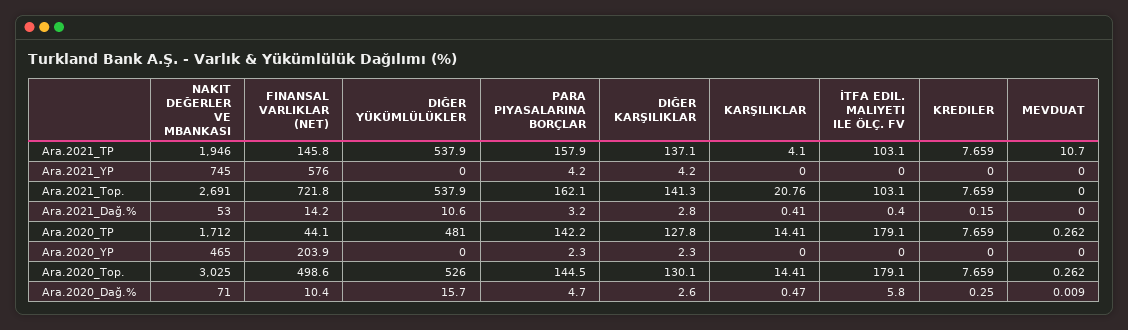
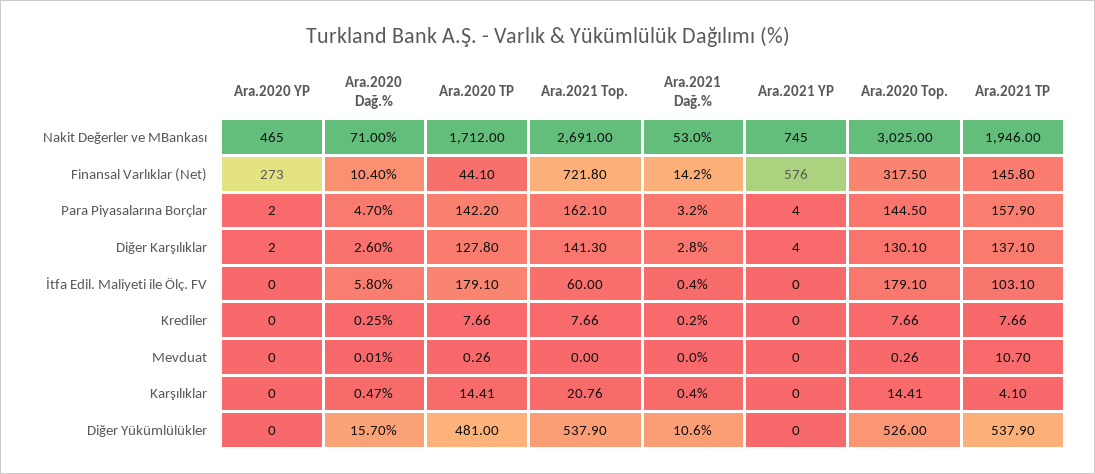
  {
    "NAKIT DEĞERLER VE MBANKASI": {
      "Ara.2021_TP": 1946,
      "Ara.2021_YP": 745,
      "Ara.2021_Top.": 2691,
      "Ara.2021_Dağ.%": 53,
      "Ara.2020_TP": 1712,
      "Ara.2020_YP": 465,
      "Ara.2020_Top.": 3025,
      "Ara.2020_Dağ.%": 71
    },
    "FINANSAL VARLIKLAR (NET)": {
      "Ara.2021_TP": 145.8,
      "Ara.2021_YP": 576,
      "Ara.2021_Top.": 721.8,
      "Ara.2021_Dağ.%": 14.2,
      "Ara.2020_TP": 44.1,
-     "Ara.2020_YP": 203.9,
+     "Ara.2020_YP": 273,
-     "Ara.2020_Top.": 498.6,
+     "Ara.2020_Top.": 317.5,
      "Ara.2020_Dağ.%": 10.4
    },
    "DIĞER YÜKÜMLÜLÜKLER": {
      "Ara.2021_TP": 537.9,
      "Ara.2021_YP": 0,
      "Ara.2021_Top.": 537.9,
      "Ara.2021_Dağ.%": 10.6,
      "Ara.2020_TP": 481,
      "Ara.2020_YP": 0,
      "Ara.2020_Top.": 526,
      "Ara.2020_Dağ.%": 15.7
    },
    "PARA PIYASALARINA BORÇLAR": {
      "Ara.2021_TP": 157.9,
      "Ara.2021_YP": 4.2,
      "Ara.2021_Top.": 162.1,
      "Ara.2021_Dağ.%": 3.2,
      "Ara.2020_TP": 142.2,
      "Ara.2020_YP": 2.3,
      "Ara.2020_Top.": 144.5,
      "Ara.2020_Dağ.%": 4.7
    },
    "DIĞER KARŞILIKLAR": {
      "Ara.2021_TP": 137.1,
      "Ara.2021_YP": 4.2,
      "Ara.2021_Top.": 141.3,
      "Ara.2021_Dağ.%": 2.8,
      "Ara.2020_TP": 127.8,
      "Ara.2020_YP": 2.3,
      "Ara.2020_Top.": 130.1,
      "Ara.2020_Dağ.%": 2.6
    },
    "KARŞILIKLAR": {
      "Ara.2021_TP": 4.1,
      "Ara.2021_YP": 0,
      "Ara.2021_Top.": 20.76,
      "Ara.2021_Dağ.%": 0.41,
      "Ara.2020_TP": 14.41,
      "Ara.2020_YP": 0,
      "Ara.2020_Top.": 14.41,
      "Ara.2020_Dağ.%": 0.47
    },
    "İTFA EDIL. MALIYETI ILE ÖLÇ. FV": {
      "Ara.2021_TP": 103.1,
      "Ara.2021_YP": 0,
-     "Ara.2021_Top.": 103.1,
+     "Ara.2021_Top.": 60,
      "Ara.2021_Dağ.%": 0.4,
      "Ara.2020_TP": 179.1,
      "Ara.2020_YP": 0,
      "Ara.2020_Top.": 179.1,
      "Ara.2020_Dağ.%": 5.8
    },
    "KREDILER": {
      "Ara.2021_TP": 7.659,
      "Ara.2021_YP": 0,
      "Ara.2021_Top.": 7.659,
      "Ara.2021_Dağ.%": 0.15,
      "Ara.2020_TP": 7.659,
      "Ara.2020_YP": 0,
      "Ara.2020_Top.": 7.659,
      "Ara.2020_Dağ.%": 0.25
    },
    "MEVDUAT": {
      "Ara.2021_TP": 10.7,
      "Ara.2021_YP": 0,
      "Ara.2021_Top.": 0,
      "Ara.2021_Dağ.%": 0,
      "Ara.2020_TP": 0.262,
      "Ara.2020_YP": 0,
      "Ara.2020_Top.": 0.262,
      "Ara.2020_Dağ.%": 0.009
    }
  }

